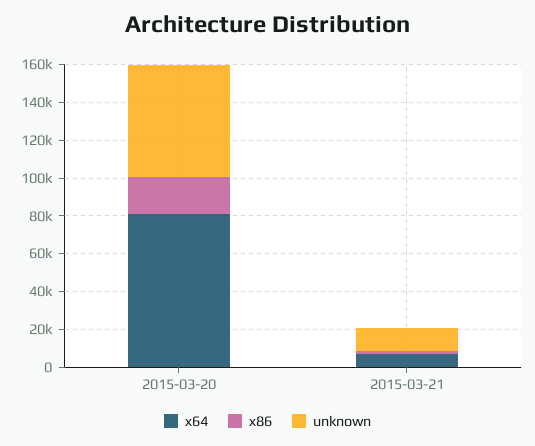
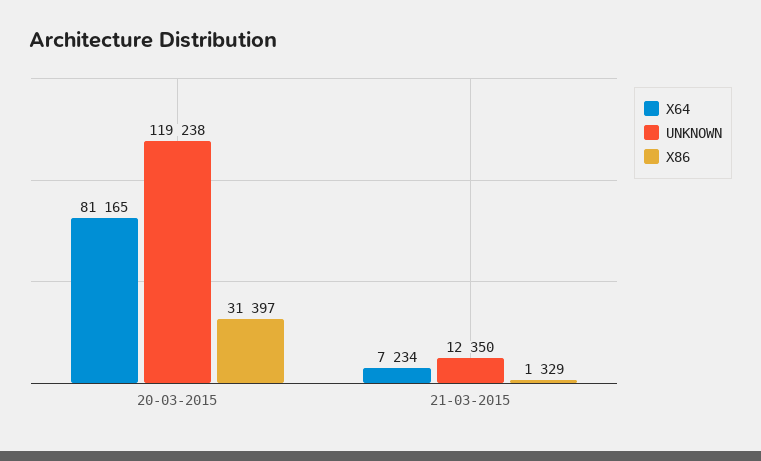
  {
    "x64": {
      "2015-03-20": 81165,
      "2015-03-21": 7234
    },
    "x86": {
-     "2015-03-20": 20000,
+     "2015-03-20": 31397,
      "2015-03-21": 1329
    },
    "unknown": {
-     "2015-03-20": 60000,
+     "2015-03-20": 119238,
      "2015-03-21": 12350
    }
  }

